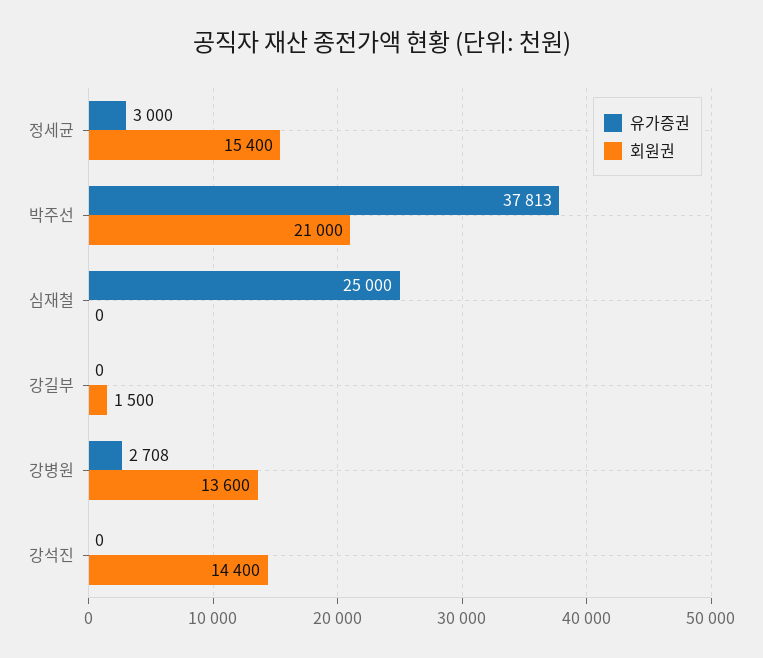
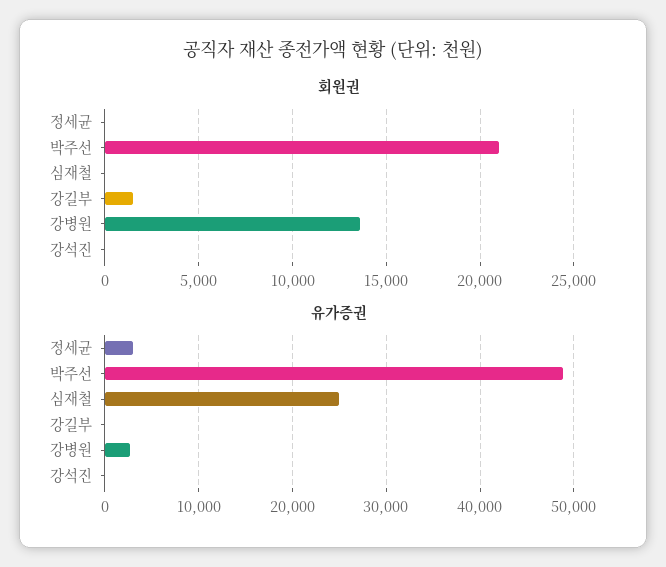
  {
    "유가증권": {
      "정세균": 3000,
-     "박주선": 37813,
+     "박주선": 49000,
      "심재철": 25000,
      "강길부": 0,
      "강병원": 2708,
      "강석진": 0
    },
    "회원권": {
-     "정세균": 15400,
+     "정세균": 0,
      "박주선": 21000,
      "심재철": 0,
      "강길부": 1500,
      "강병원": 13600,
-     "강석진": 14400
+     "강석진": 0
    }
  }

